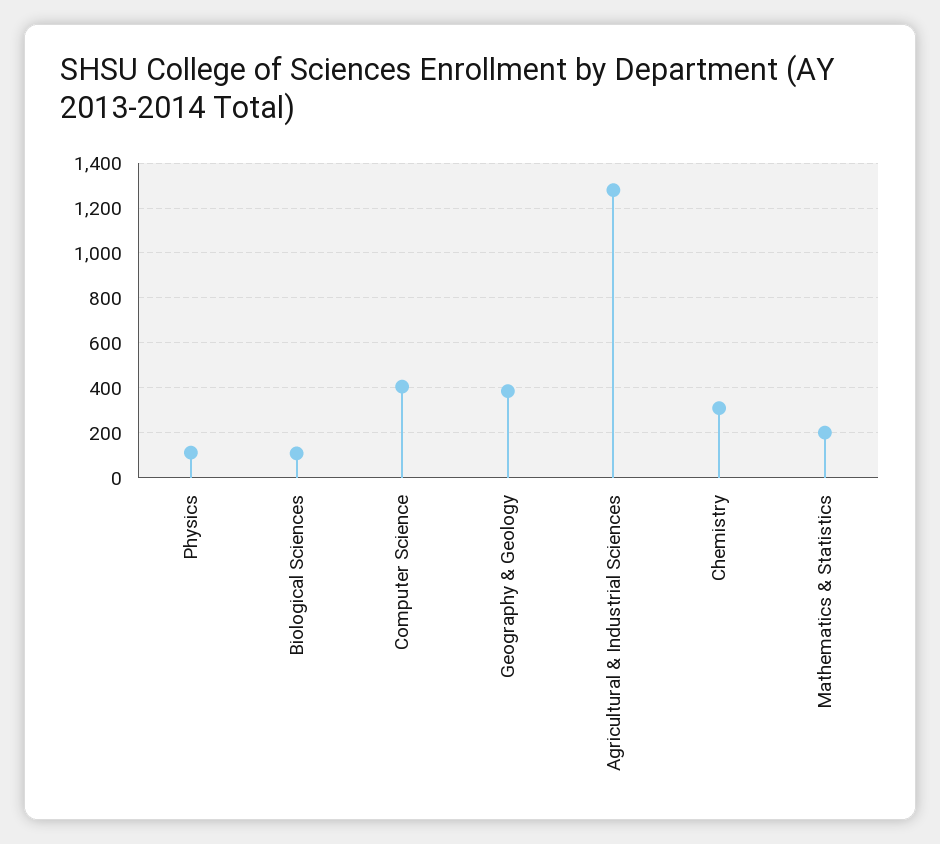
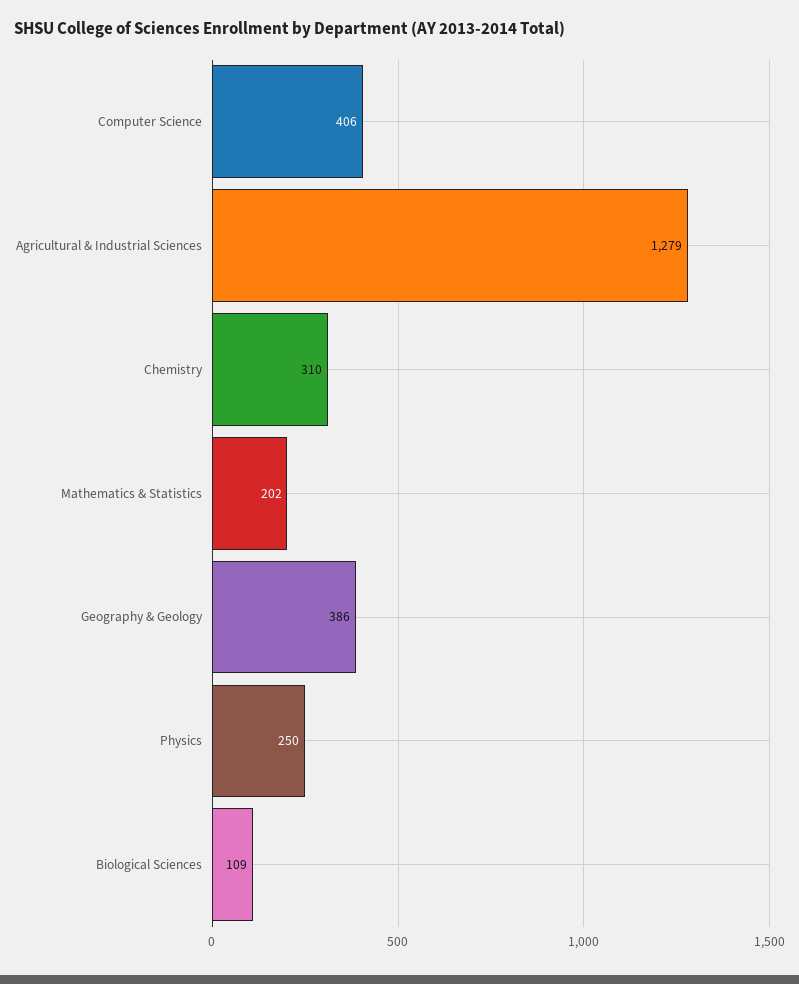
  {
-   "Physics": 100,
+   "Physics": 250,
    "Biological Sciences": 109,
    "Computer Science": 406,
    "Geography & Geology": 386,
    "Agricultural & Industrial Sciences": 1279,
    "Chemistry": 310,
    "Mathematics & Statistics": 202
  }

